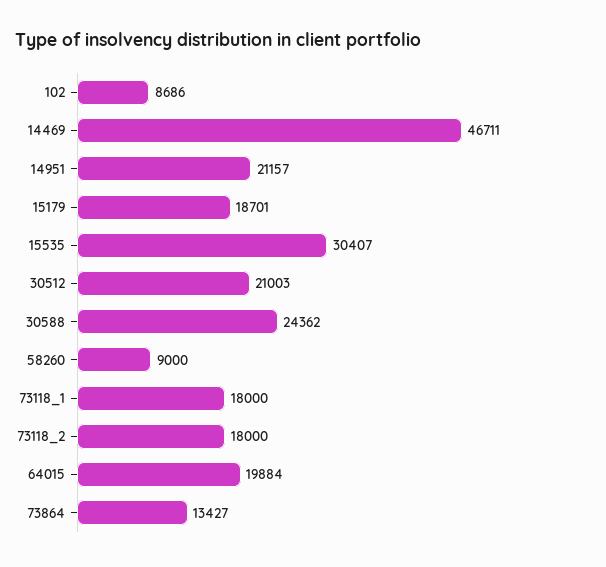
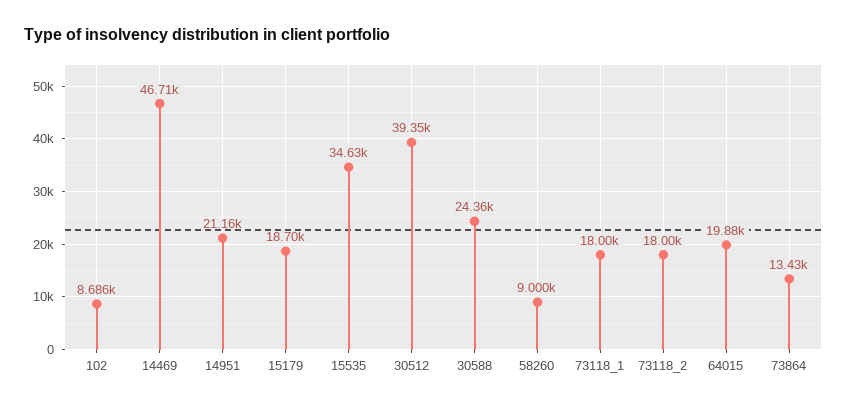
  {
    "102": 8686,
    "14469": 46711,
    "14951": 21157,
    "15179": 18701,
-   "15535": 30407,
+   "15535": 34630,
-   "30512": 21003,
+   "30512": 39350,
    "30588": 24362,
    "58260": 9000,
    "73118_1": 18000,
    "73118_2": 18000,
    "64015": 19884,
    "73864": 13427
  }

